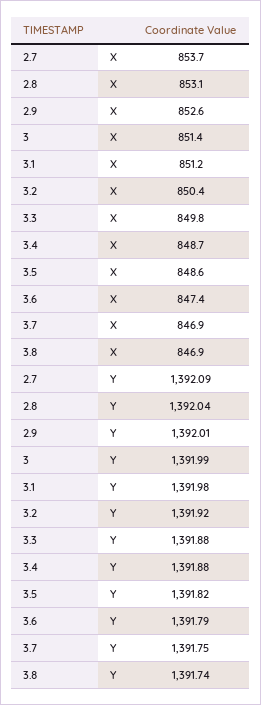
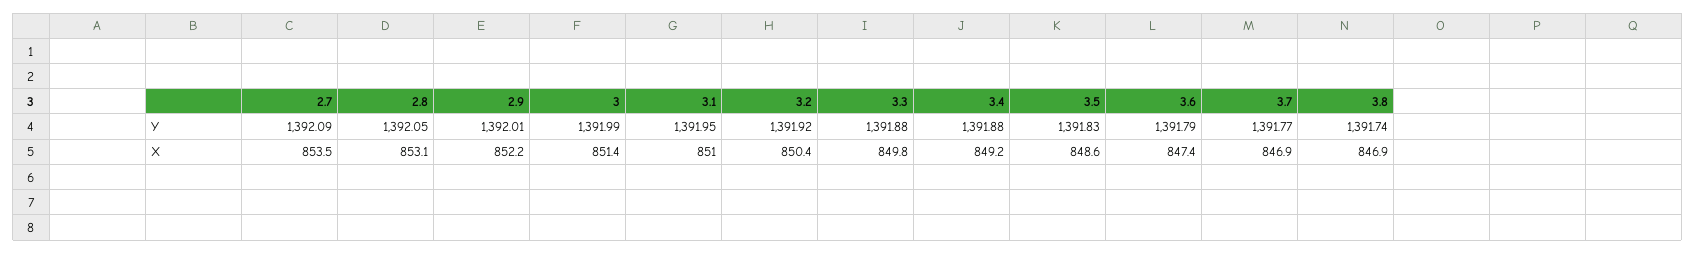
  {
    "2.7": {
-     "X": 853.7,
+     "X": 853.5,
      "Y": 1392.09
    },
    "2.8": {
      "X": 853.1,
-     "Y": 1392.04
+     "Y": 1392.05
    },
    "2.9": {
-     "X": 852.6,
+     "X": 852.2,
      "Y": 1392.01
    },
    "3": {
      "X": 851.4,
      "Y": 1391.99
    },
    "3.1": {
-     "X": 851.2,
+     "X": 851,
-     "Y": 1391.98
+     "Y": 1391.95
    },
    "3.2": {
      "X": 850.4,
      "Y": 1391.92
    },
    "3.3": {
      "X": 849.8,
      "Y": 1391.88
    },
    "3.4": {
-     "X": 848.7,
+     "X": 849.2,
      "Y": 1391.88
    },
    "3.5": {
      "X": 848.6,
-     "Y": 1391.82
+     "Y": 1391.83
    },
    "3.6": {
      "X": 847.4,
      "Y": 1391.79
    },
    "3.7": {
      "X": 846.9,
-     "Y": 1391.75
+     "Y": 1391.77
    },
    "3.8": {
      "X": 846.9,
      "Y": 1391.74
    }
  }

